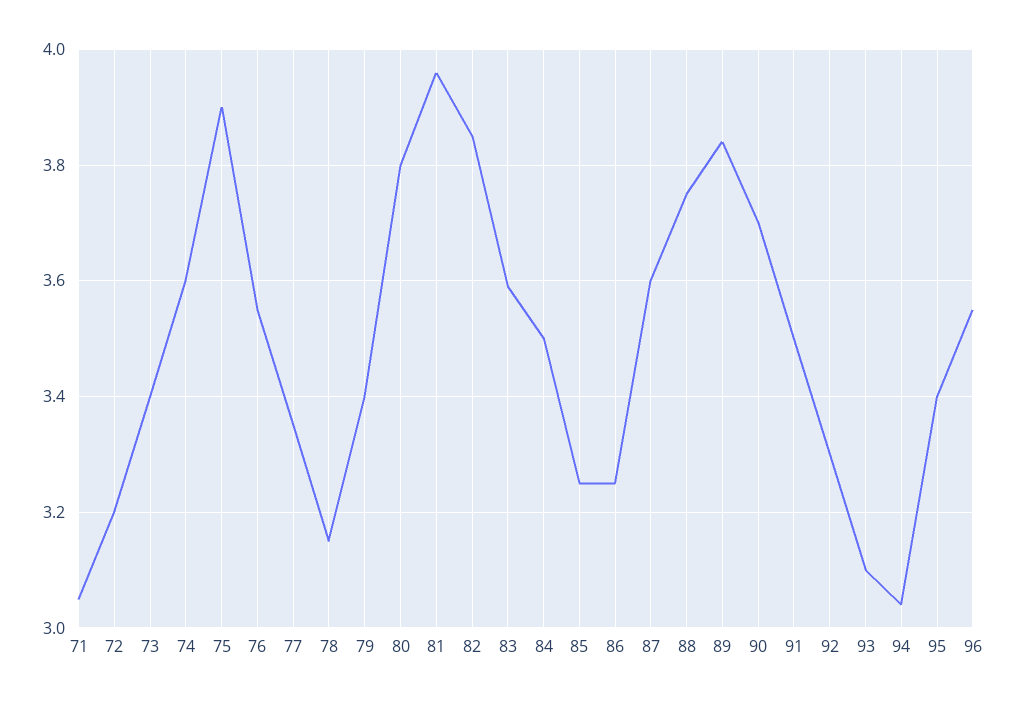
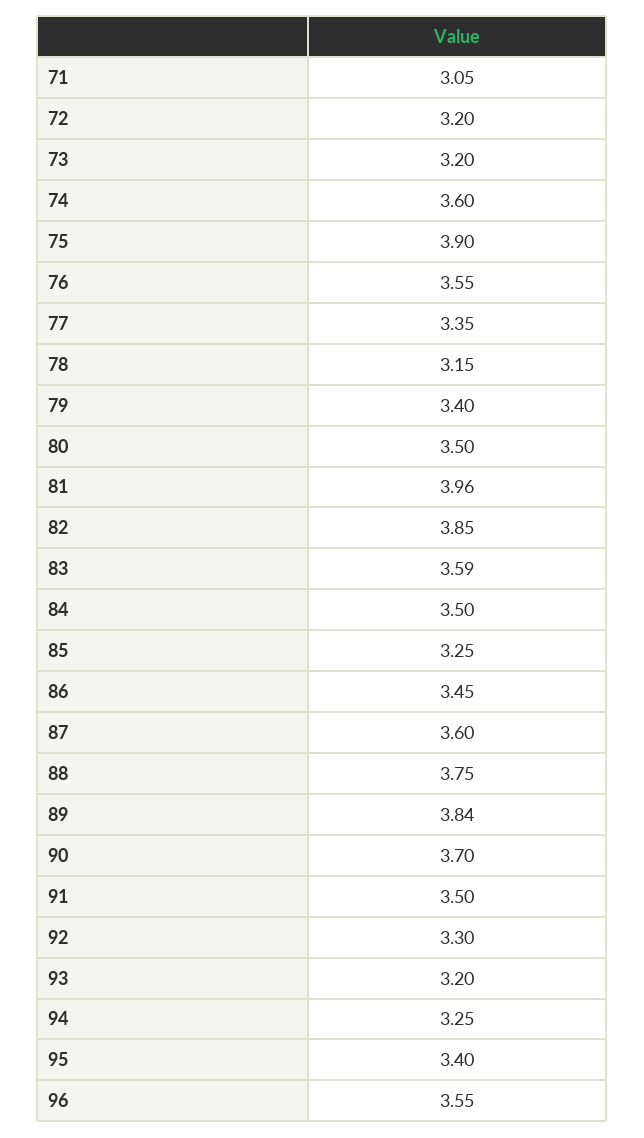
  {
    "71": 3.05,
    "72": 3.2,
-   "73": 3.4,
+   "73": 3.2,
    "74": 3.6,
    "75": 3.9,
    "76": 3.55,
    "77": 3.35,
    "78": 3.15,
    "79": 3.4,
-   "80": 3.8,
+   "80": 3.5,
    "81": 3.96,
    "82": 3.85,
    "83": 3.59,
    "84": 3.5,
    "85": 3.25,
-   "86": 3.25,
+   "86": 3.45,
    "87": 3.6,
    "88": 3.75,
    "89": 3.84,
    "90": 3.7,
    "91": 3.5,
    "92": 3.3,
-   "93": 3.1,
+   "93": 3.2,
-   "94": 3.05,
+   "94": 3.25,
    "95": 3.4,
    "96": 3.55
  }

